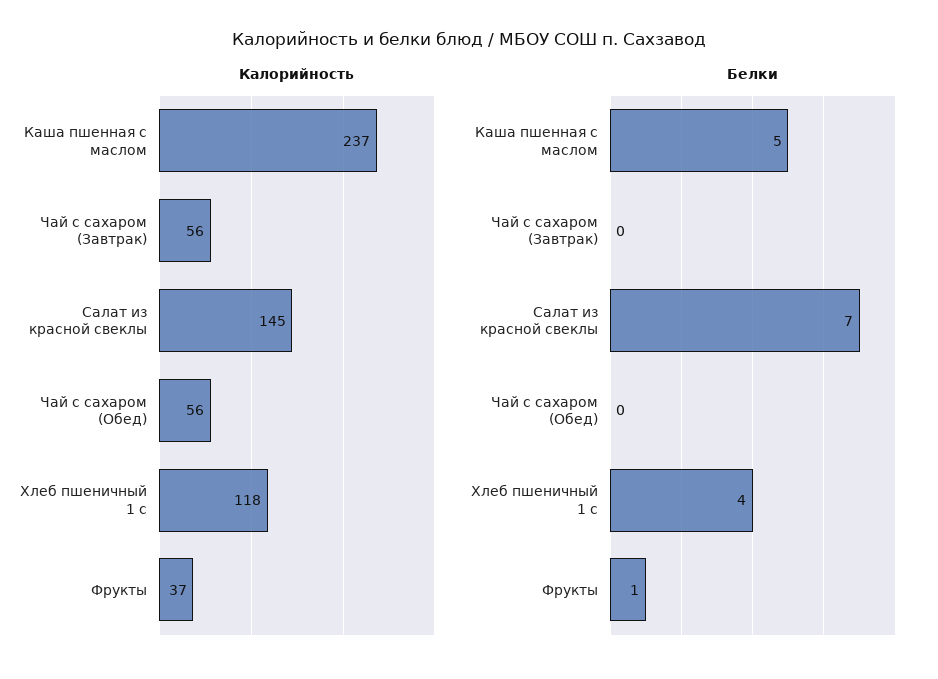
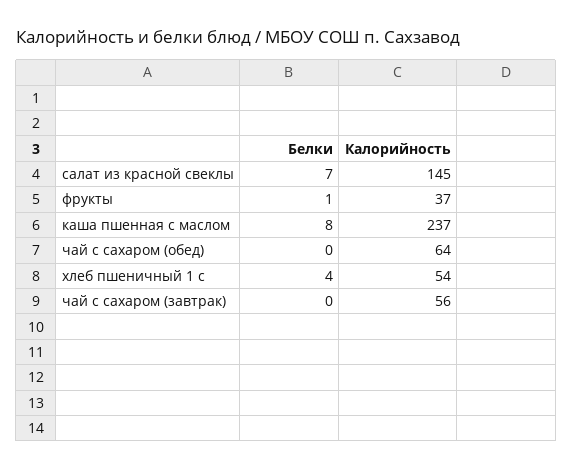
  {
    "Калорийность": {
      "Каша пшенная с маслом": 237,
      "Чай с сахаром (Завтрак)": 56,
      "Салат из красной свеклы": 145,
-     "Чай с сахаром (Обед)": 56,
+     "Чай с сахаром (Обед)": 64,
-     "Хлеб пшеничный 1 с": 118,
+     "Хлеб пшеничный 1 с": 54,
      "Фрукты": 37
    },
    "Белки": {
-     "Каша пшенная с маслом": 5,
+     "Каша пшенная с маслом": 8,
      "Чай с сахаром (Завтрак)": 0,
      "Салат из красной свеклы": 7,
      "Чай с сахаром (Обед)": 0,
      "Хлеб пшеничный 1 с": 4,
      "Фрукты": 1
    }
  }

